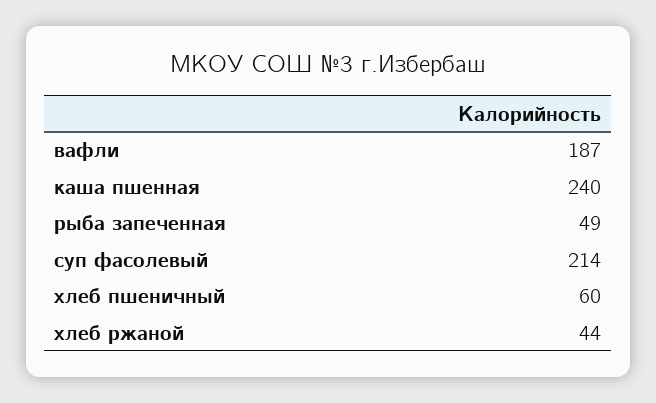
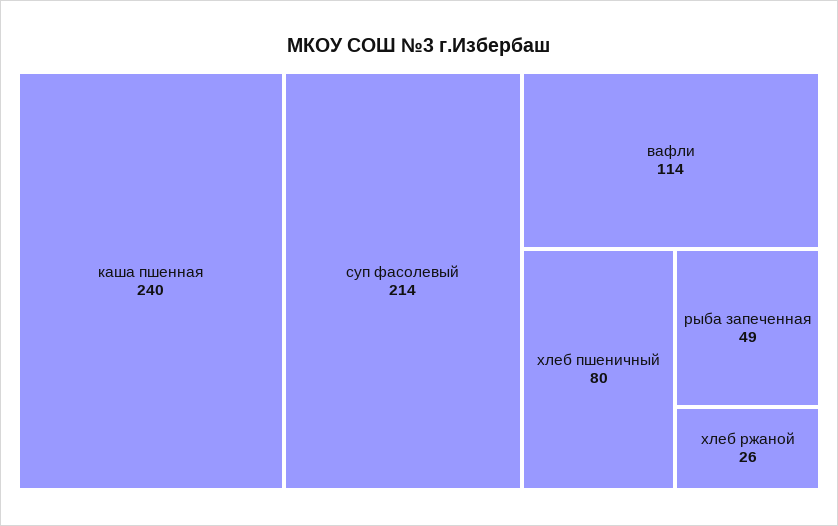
  {
-   "вафли": 187,
+   "вафли": 114,
    "каша пшенная": 240,
    "рыба запеченная": 49,
    "суп фасолевый": 214,
-   "хлеб пшеничный": 60,
+   "хлеб пшеничный": 80,
-   "хлеб ржаной": 44
+   "хлеб ржаной": 26
  }

